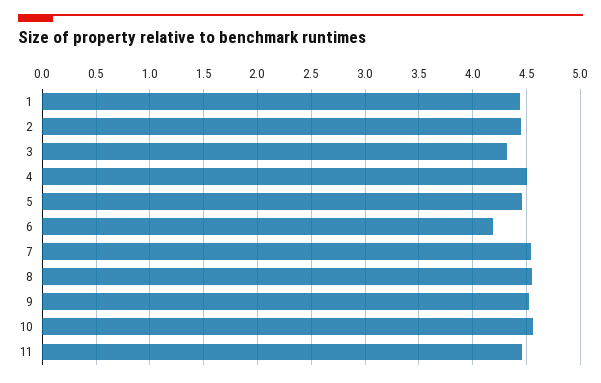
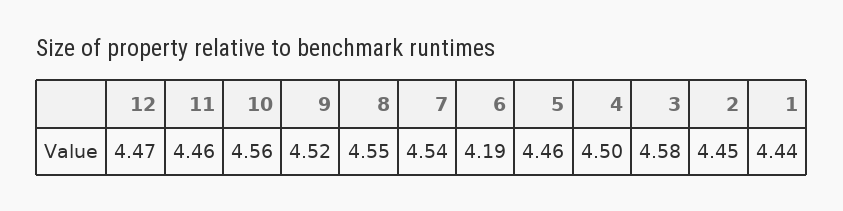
  {
    "1": 4.44,
    "2": 4.45,
-   "3": 4.3,
+   "3": 4.58,
    "4": 4.5,
    "5": 4.46,
    "6": 4.19,
    "7": 4.54,
    "8": 4.55,
    "9": 4.52,
    "10": 4.56,
-   "11": 4.46
+   "11": 4.46,
+   "12": 4.47
  }

